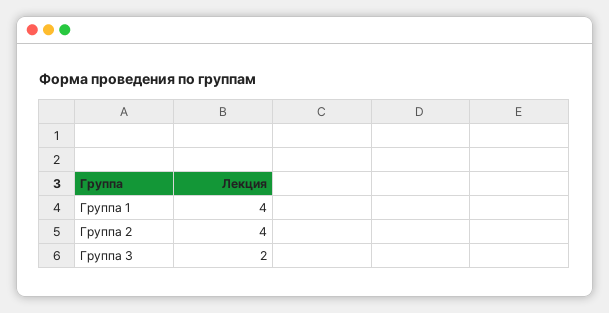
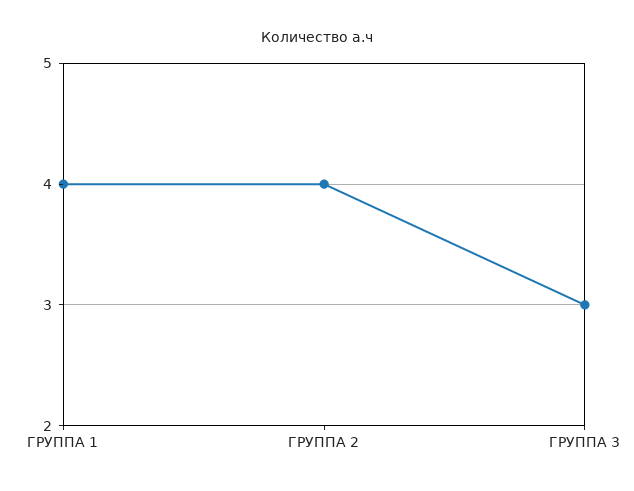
  {
    "Группа 1": 4,
    "Группа 2": 4,
-   "Группа 3": 2
+   "Группа 3": 3
  }

